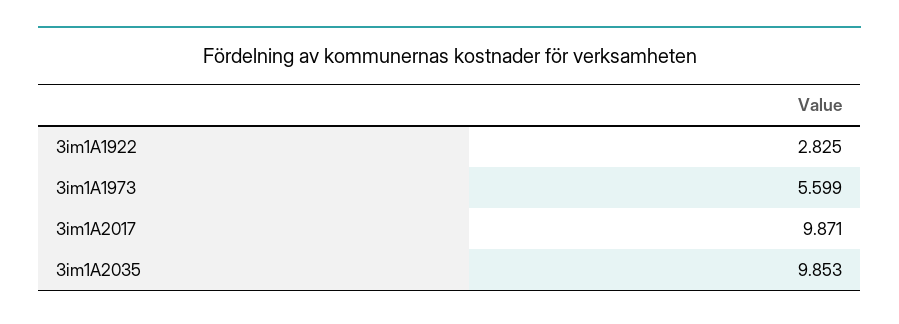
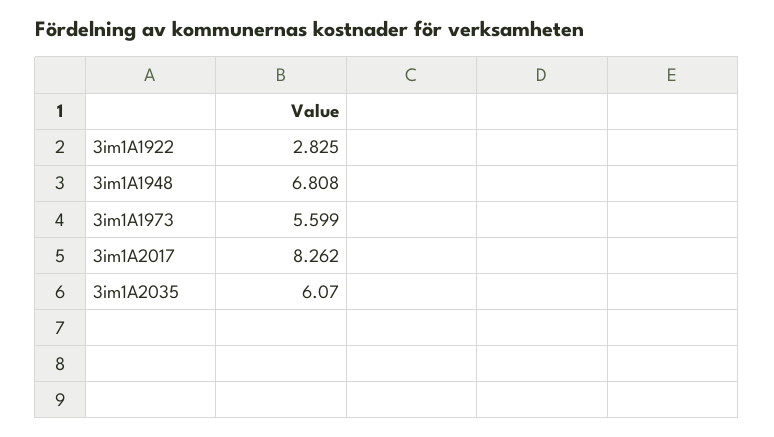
  {
    "3im1A1922": 2.825,
    "3im1A1973": 5.599,
-   "3im1A2017": 9.871,
+   "3im1A2017": 8.262,
-   "3im1A2035": 9.853
+   "3im1A2035": 6.07,
+   "3im1A1948": 6.808
  }

